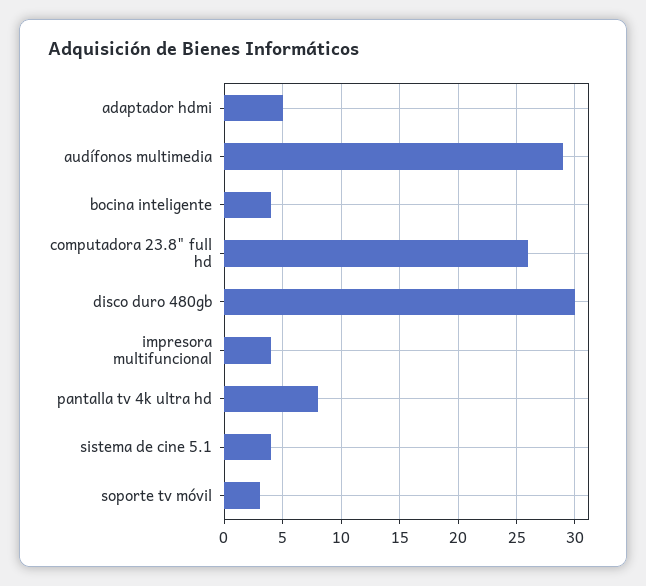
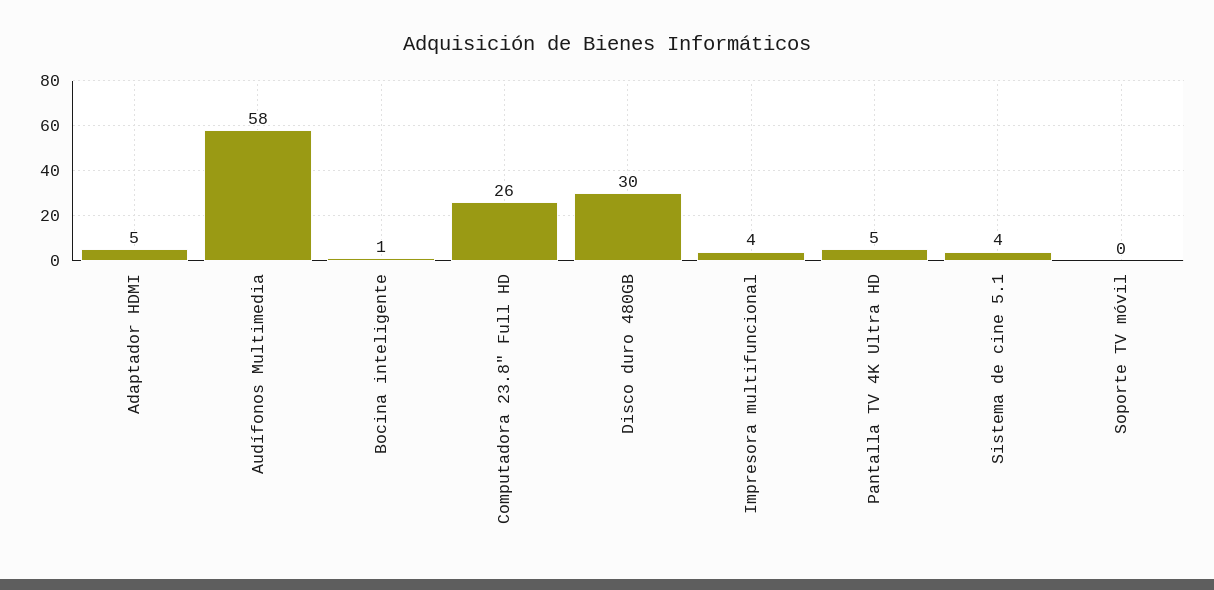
  {
    "adaptador hdmi": 5,
-   "audífonos multimedia": 29,
+   "audífonos multimedia": 58,
-   "bocina inteligente": 4,
+   "bocina inteligente": 1,
    "computadora 23.8\" full hd": 26,
    "disco duro 480gb": 30,
    "impresora multifuncional": 4,
-   "pantalla tv 4k ultra hd": 8,
+   "pantalla tv 4k ultra hd": 5,
    "sistema de cine 5.1": 4,
-   "soporte tv móvil": 3
+   "soporte tv móvil": 0
  }

